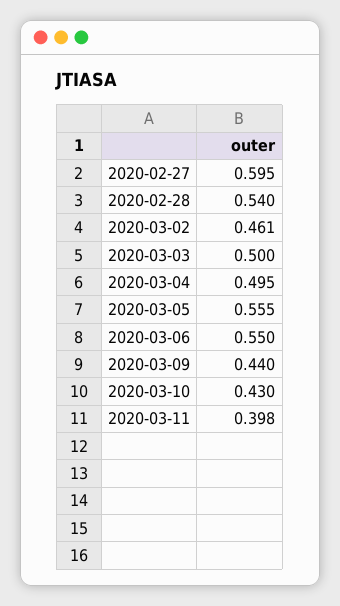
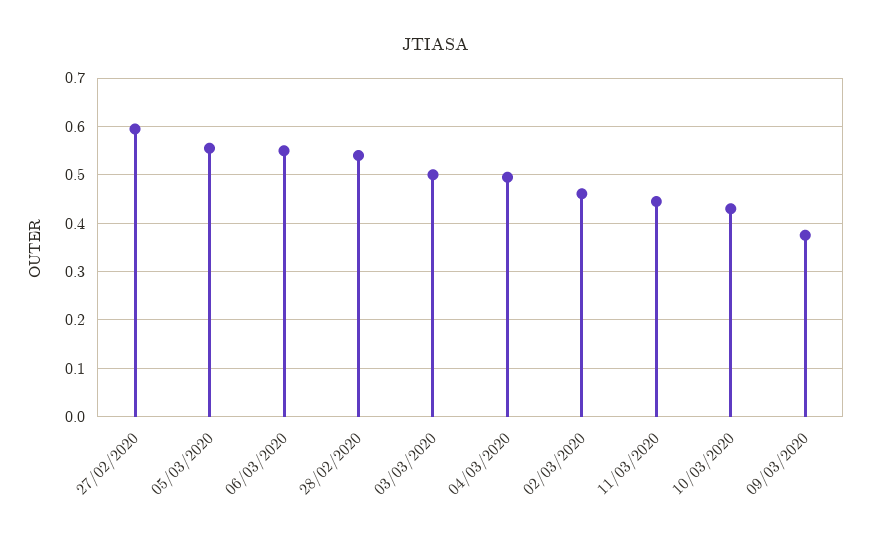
  {
    "2020-02-27": 0.595,
    "2020-02-28": 0.54,
    "2020-03-02": 0.461,
    "2020-03-03": 0.5,
    "2020-03-04": 0.495,
    "2020-03-05": 0.555,
    "2020-03-06": 0.55,
-   "2020-03-09": 0.44,
+   "2020-03-09": 0.38,
    "2020-03-10": 0.43,
-   "2020-03-11": 0.398
+   "2020-03-11": 0.44
  }

